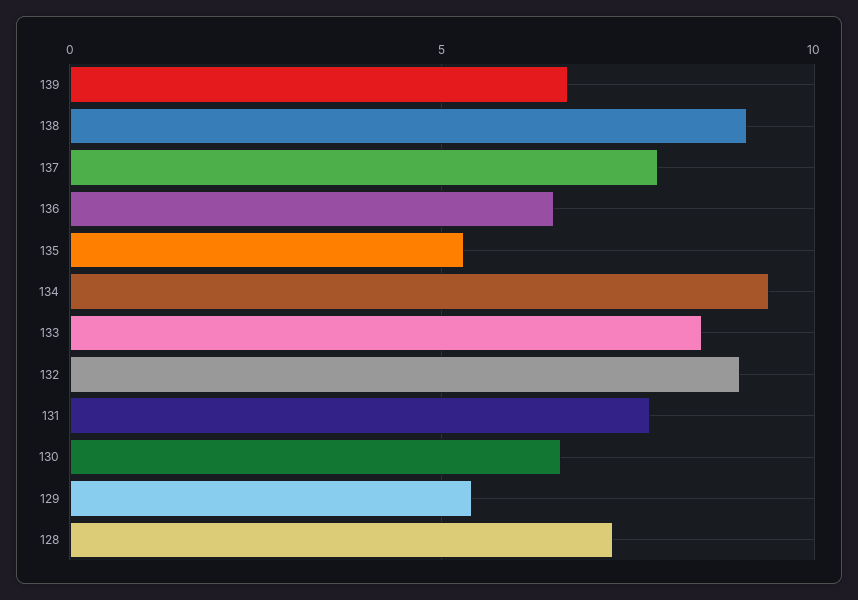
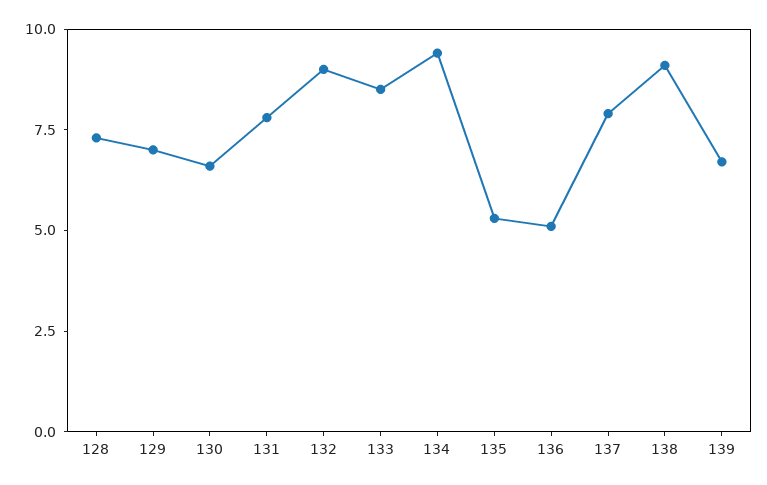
  {
    "139": 6.5,
    "138": 9,
    "137": 8,
-   "136": 6.5,
+   "136": 5,
    "135": 5.5,
    "134": 9.5,
    "133": 8.5,
    "132": 9,
    "131": 8,
    "130": 6.5,
-   "129": 5.5,
+   "129": 7,
    "128": 7.5
  }

